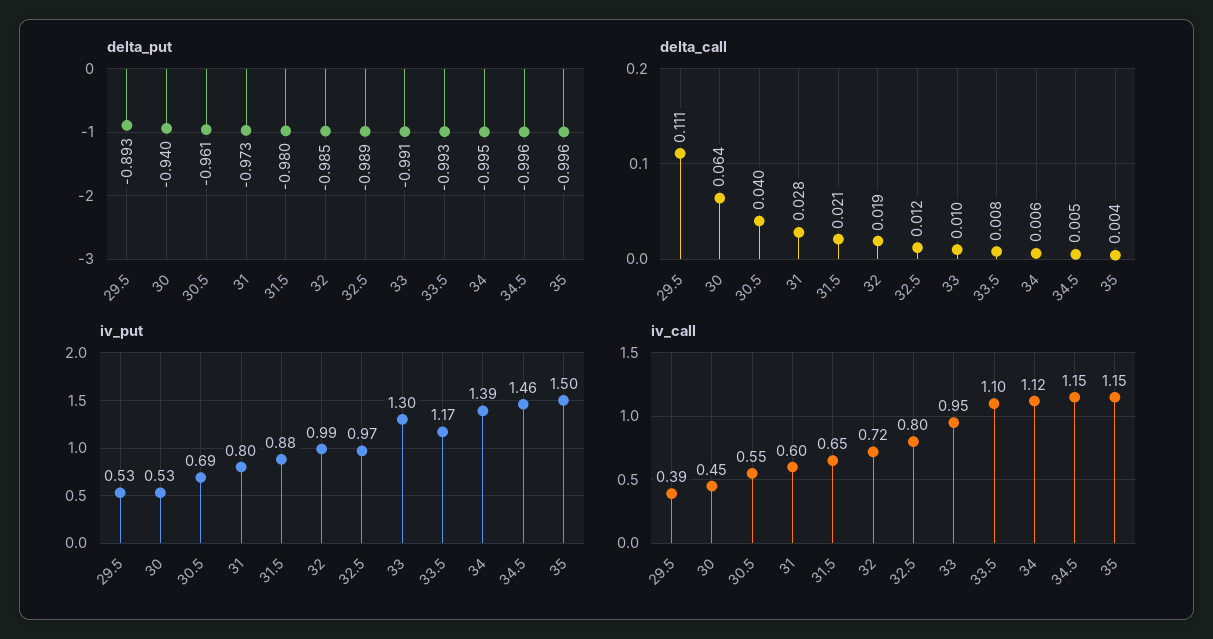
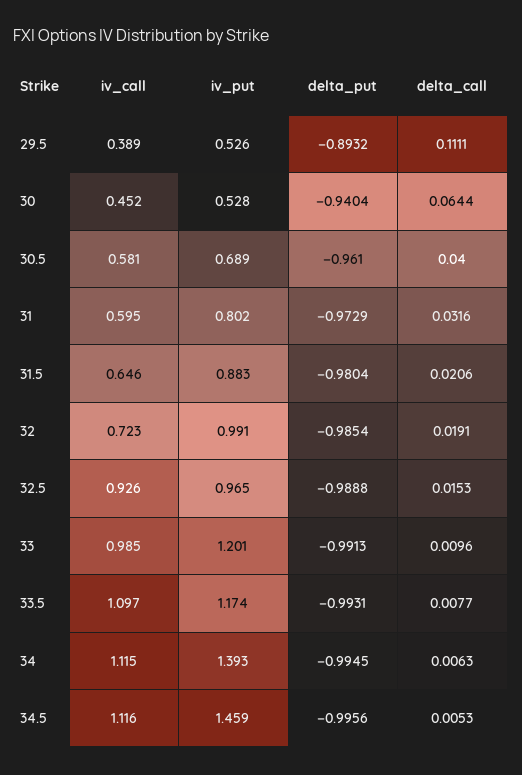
  {
    "delta_put": {
      "29.5": -0.8932,
      "30": -0.9404,
      "30.5": -0.961,
      "31": -0.9729,
      "31.5": -0.9804,
      "32": -0.9854,
      "32.5": -0.9888,
      "33": -0.9913,
      "33.5": -0.9931,
      "34": -0.9945,
-     "34.5": -0.9956,
+     "34.5": -0.9956
-     "35": -0.996
    },
    "delta_call": {
      "29.5": 0.1111,
      "30": 0.0644,
      "30.5": 0.04,
-     "31": 0.028,
+     "31": 0.0316,
      "31.5": 0.0206,
      "32": 0.0191,
-     "32.5": 0.012,
+     "32.5": 0.0153,
      "33": 0.0096,
      "33.5": 0.0077,
      "34": 0.0063,
-     "34.5": 0.0053,
+     "34.5": 0.0053
-     "35": 0.004
    },
    "iv_put": {
      "29.5": 0.526,
      "30": 0.528,
      "30.5": 0.689,
      "31": 0.802,
      "31.5": 0.883,
      "32": 0.991,
      "32.5": 0.965,
-     "33": 1.3,
+     "33": 1.201,
      "33.5": 1.174,
      "34": 1.393,
-     "34.5": 1.459,
+     "34.5": 1.459
-     "35": 1.5
    },
    "iv_call": {
      "29.5": 0.389,
      "30": 0.452,
-     "30.5": 0.55,
+     "30.5": 0.581,
      "31": 0.595,
      "31.5": 0.646,
      "32": 0.723,
-     "32.5": 0.8,
+     "32.5": 0.926,
-     "33": 0.95,
+     "33": 0.985,
      "33.5": 1.097,
      "34": 1.115,
-     "34.5": 1.15,
+     "34.5": 1.116
-     "35": 1.15
    }
  }

